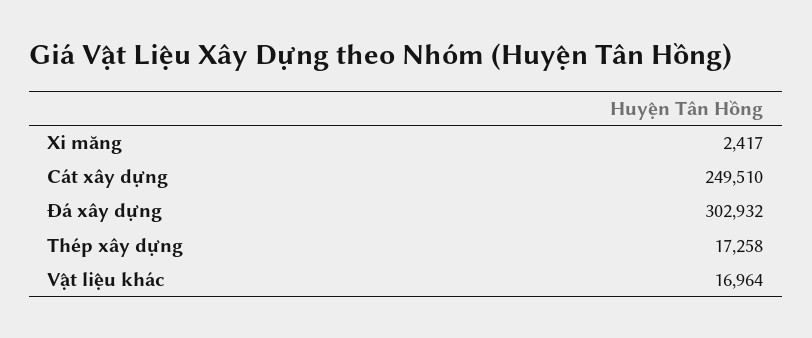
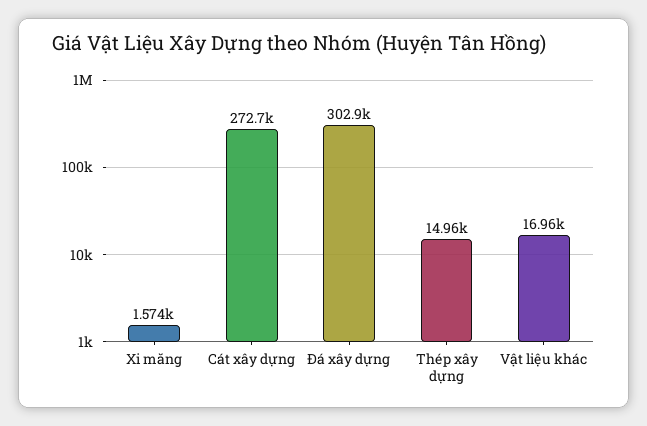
  {
-   "Xi măng": 2417,
+   "Xi măng": 1574,
-   "Cát xây dựng": 249510,
+   "Cát xây dựng": 272700,
    "Đá xây dựng": 302932,
-   "Thép xây dựng": 17258,
+   "Thép xây dựng": 14960,
    "Vật liệu khác": 16964
  }

